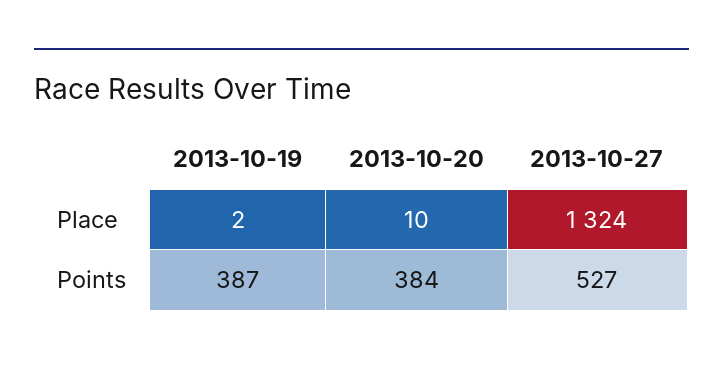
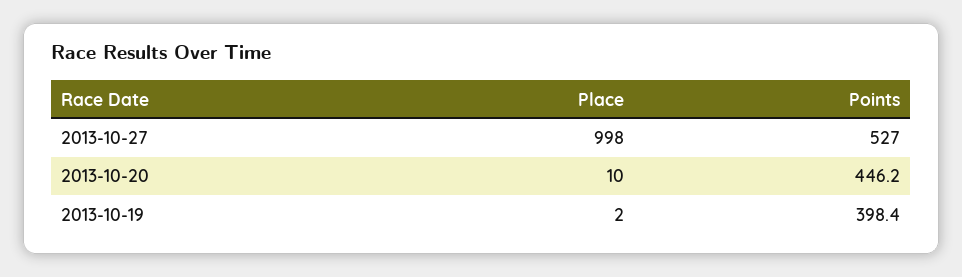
  {
    "2013-10-19": {
      "Place": 2,
-     "Points": 387
+     "Points": 398.4
    },
    "2013-10-20": {
      "Place": 10,
-     "Points": 384
+     "Points": 446.2
    },
    "2013-10-27": {
-     "Place": 1324,
+     "Place": 998,
      "Points": 527
    }
  }

